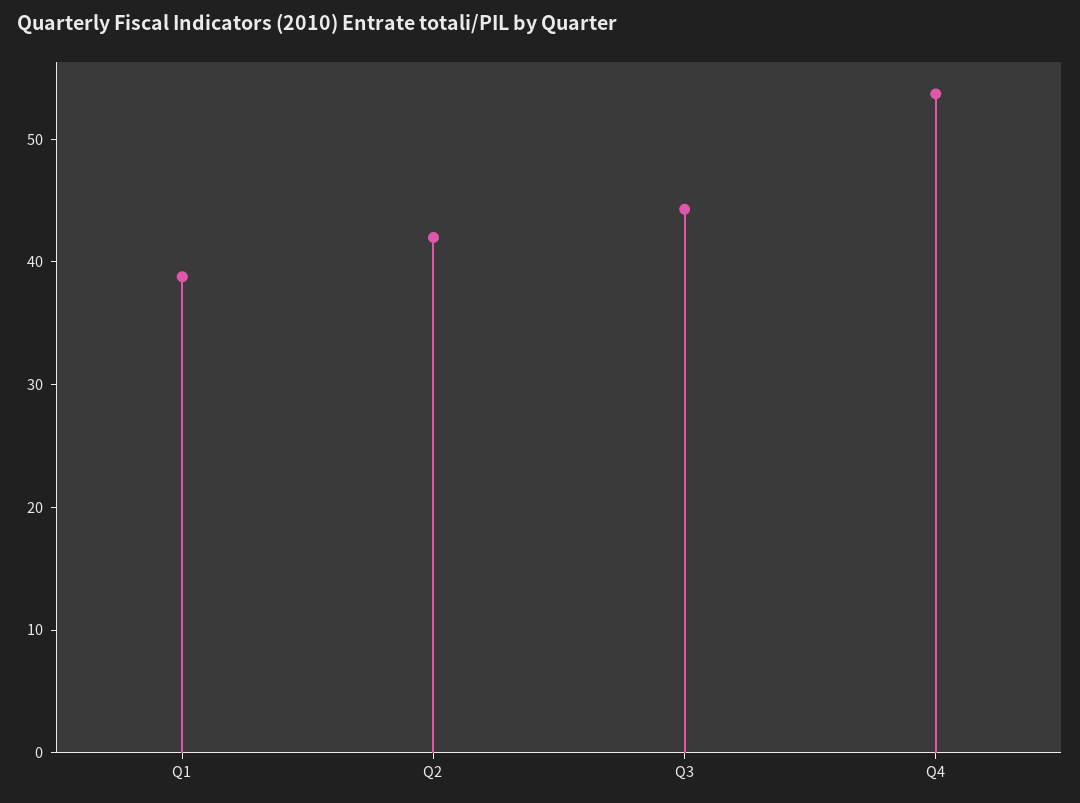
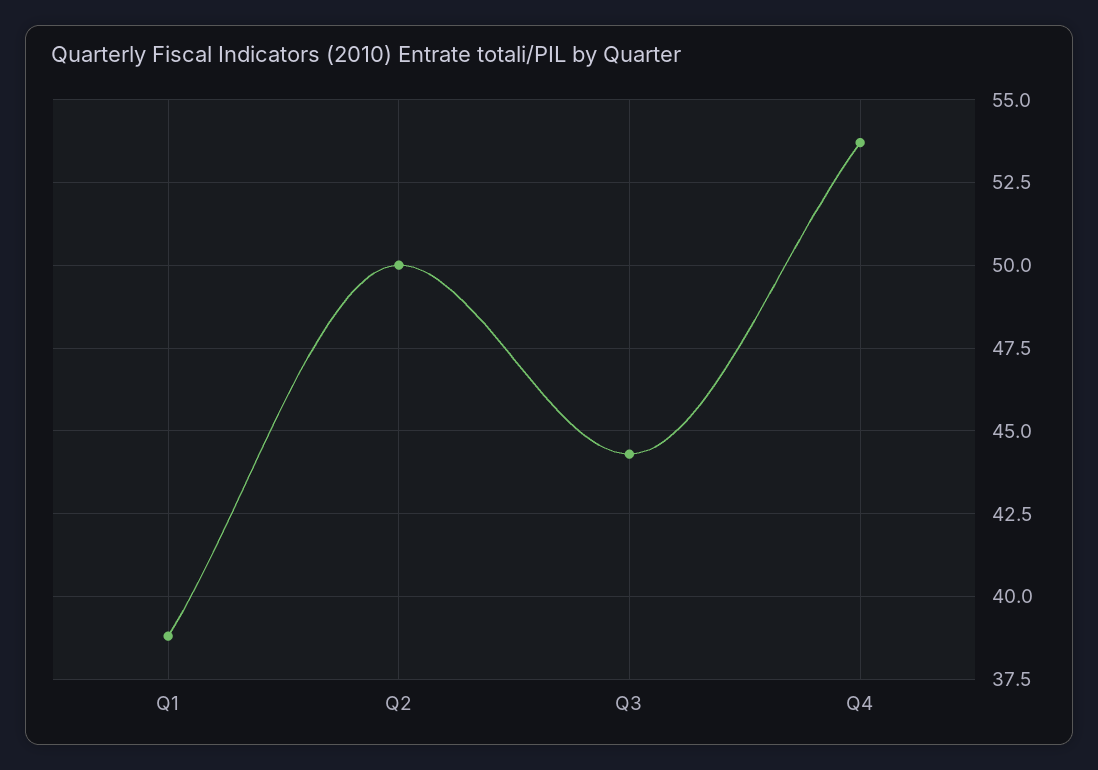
  {
    "Q1": 39,
-   "Q2": 42,
+   "Q2": 50,
    "Q3": 44.5,
    "Q4": 53.5
  }

